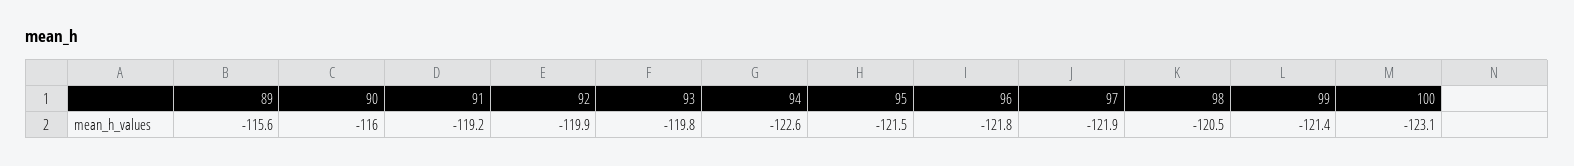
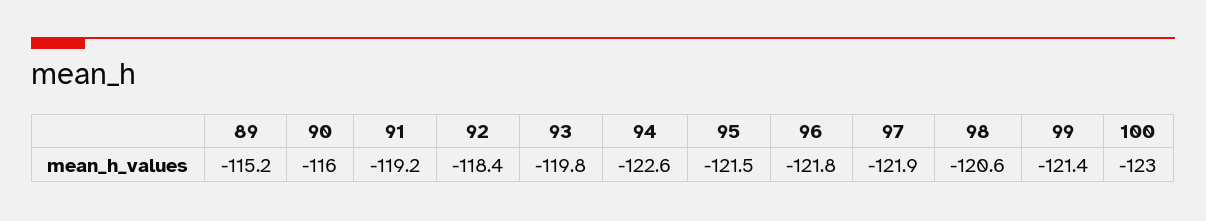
  {
-   "89": -115.6,
+   "89": -115.2,
    "90": -116,
    "91": -119.2,
-   "92": -119.9,
+   "92": -118.4,
    "93": -119.8,
    "94": -122.6,
    "95": -121.5,
    "96": -121.8,
    "97": -121.9,
-   "98": -120.5,
+   "98": -120.6,
    "99": -121.4,
-   "100": -123.1
+   "100": -123
  }

